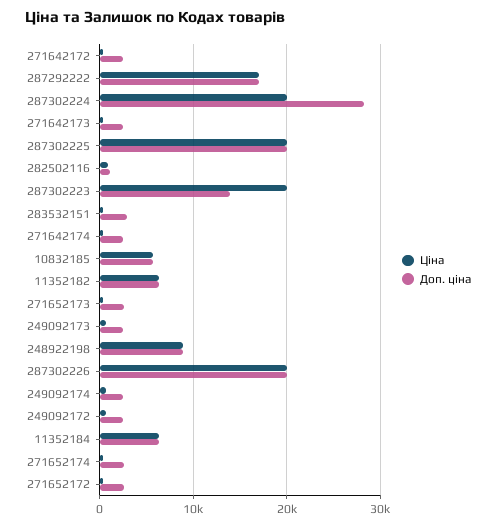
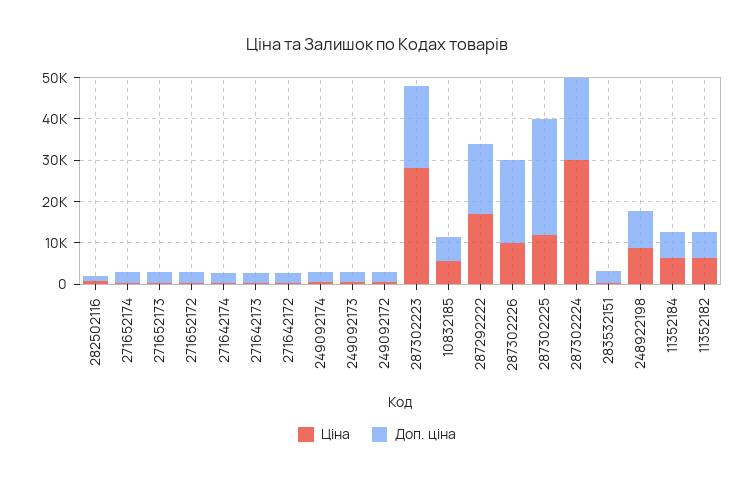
  {
    "Ціна": {
      "271642172": 0,
      "287292222": 17000,
-     "287302224": 20000,
+     "287302224": 30000,
      "271642173": 0,
-     "287302225": 20000,
+     "287302225": 12000,
      "282502116": 1000,
-     "287302223": 20000,
+     "287302223": 28000,
      "283532151": 0,
      "271642174": 0,
      "10832185": 6000,
      "11352182": 6000,
      "271652173": 0,
      "249092173": 1000,
      "248922198": 9000,
-     "287302226": 20000,
+     "287302226": 10000,
      "249092174": 1000,
      "249092172": 1000,
      "11352184": 6000,
      "271652174": 0,
      "271652172": 0
    },
    "Доп. ціна": {
      "271642172": 2000,
      "287292222": 17000,
-     "287302224": 28000,
+     "287302224": 20000,
      "271642173": 2000,
-     "287302225": 20000,
+     "287302225": 28000,
      "282502116": 1000,
-     "287302223": 14000,
+     "287302223": 20000,
      "283532151": 3000,
      "271642174": 2000,
      "10832185": 6000,
      "11352182": 6000,
      "271652173": 3000,
      "249092173": 2000,
      "248922198": 9000,
      "287302226": 20000,
      "249092174": 2000,
      "249092172": 2000,
      "11352184": 6000,
      "271652174": 3000,
      "271652172": 3000
    }
  }

